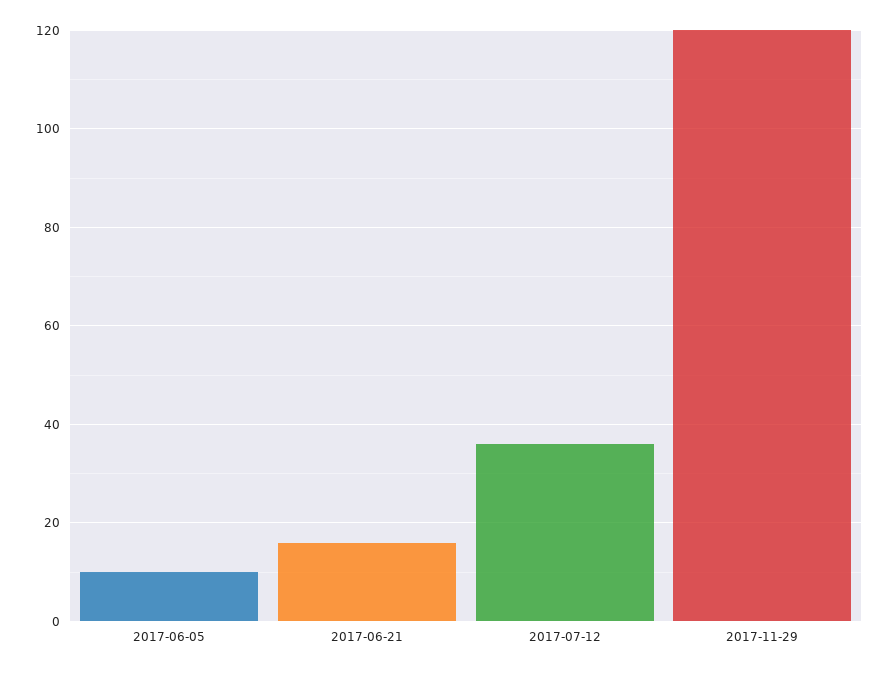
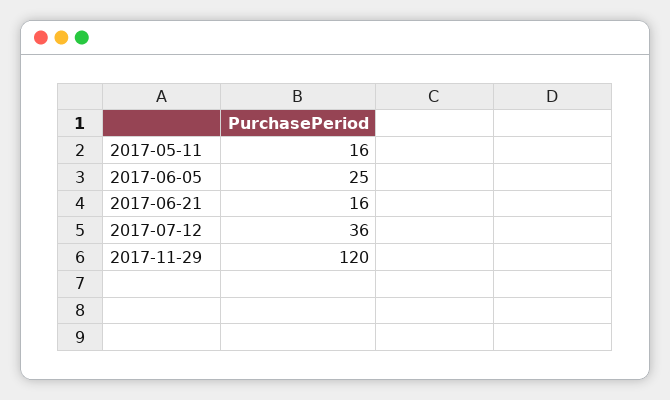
  {
-   "2017-06-05": 10,
+   "2017-06-05": 25,
    "2017-06-21": 16,
    "2017-07-12": 36,
-   "2017-11-29": 120
+   "2017-11-29": 120,
+   "2017-05-11": 16
  }

